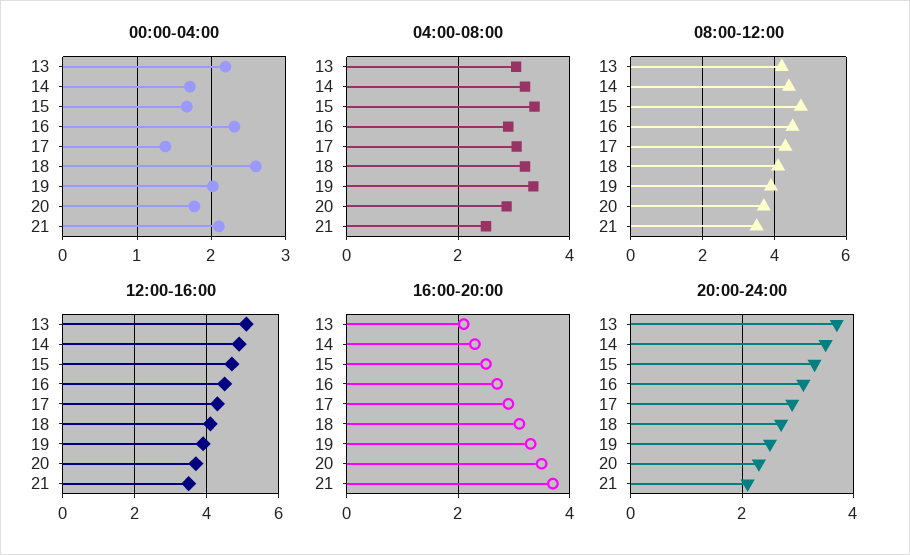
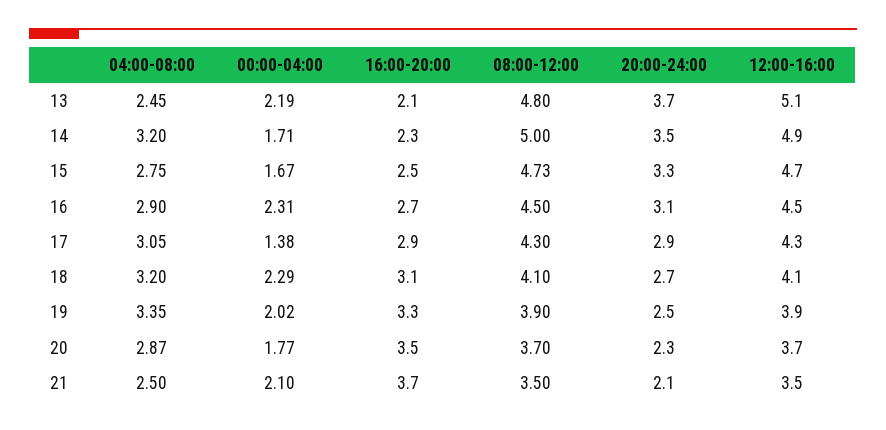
  {
    "00:00-04:00": {
      "13": 2.19,
      "14": 1.71,
      "15": 1.67,
      "16": 2.31,
      "17": 1.38,
-     "18": 2.6,
+     "18": 2.29,
      "19": 2.02,
      "20": 1.77,
      "21": 2.1
    },
    "04:00-08:00": {
-     "13": 3,
+     "13": 2.45,
      "14": 3.2,
-     "15": 3.4,
+     "15": 2.75,
      "16": 2.9,
      "17": 3.05,
      "18": 3.2,
      "19": 3.35,
      "20": 2.87,
      "21": 2.5
    },
    "08:00-12:00": {
-     "13": 4.2,
+     "13": 4.8,
-     "14": 4.4,
+     "14": 5,
      "15": 4.73,
      "16": 4.5,
      "17": 4.3,
      "18": 4.1,
      "19": 3.9,
      "20": 3.7,
      "21": 3.5
    },
    "12:00-16:00": {
      "13": 5.1,
      "14": 4.9,
      "15": 4.7,
      "16": 4.5,
      "17": 4.3,
      "18": 4.1,
      "19": 3.9,
      "20": 3.7,
      "21": 3.5
    },
    "16:00-20:00": {
      "13": 2.1,
      "14": 2.3,
      "15": 2.5,
      "16": 2.7,
      "17": 2.9,
      "18": 3.1,
      "19": 3.3,
      "20": 3.5,
      "21": 3.7
    },
    "20:00-24:00": {
      "13": 3.7,
      "14": 3.5,
      "15": 3.3,
      "16": 3.1,
      "17": 2.9,
      "18": 2.7,
      "19": 2.5,
      "20": 2.3,
      "21": 2.1
    }
  }

